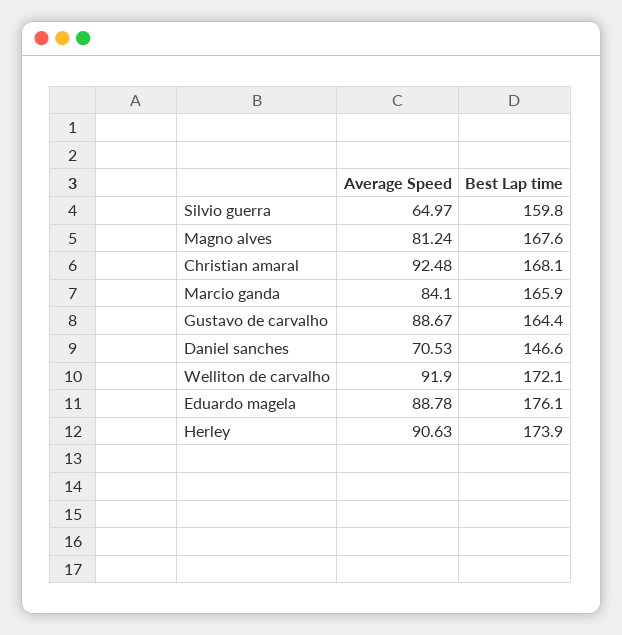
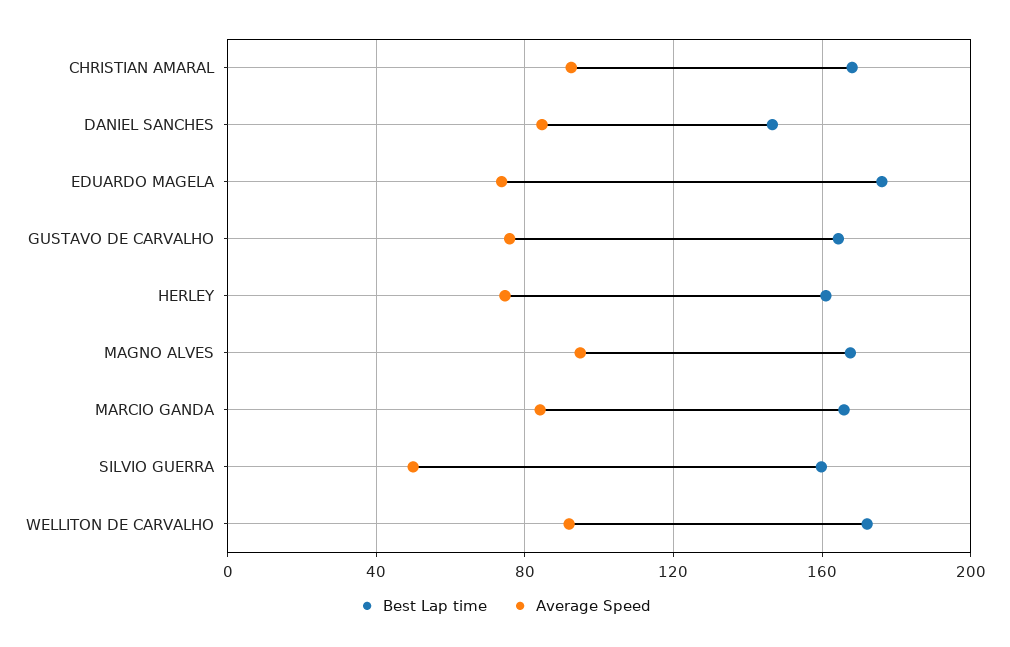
  {
    "Average Speed": {
-     "Silvio guerra": 64.97,
+     "Silvio guerra": 50,
-     "Magno alves": 81.24,
+     "Magno alves": 95,
      "Christian amaral": 92.48,
      "Marcio ganda": 84.1,
-     "Gustavo de carvalho": 88.67,
+     "Gustavo de carvalho": 75,
-     "Daniel sanches": 70.53,
+     "Daniel sanches": 85,
      "Welliton de carvalho": 91.9,
-     "Eduardo magela": 88.78,
+     "Eduardo magela": 75,
-     "Herley": 90.63
+     "Herley": 75
    },
    "Best Lap time": {
      "Silvio guerra": 159.8,
      "Magno alves": 167.6,
      "Christian amaral": 168.1,
      "Marcio ganda": 165.9,
      "Gustavo de carvalho": 164.4,
      "Daniel sanches": 146.6,
      "Welliton de carvalho": 172.1,
      "Eduardo magela": 176.1,
-     "Herley": 173.9
+     "Herley": 160
    }
  }

